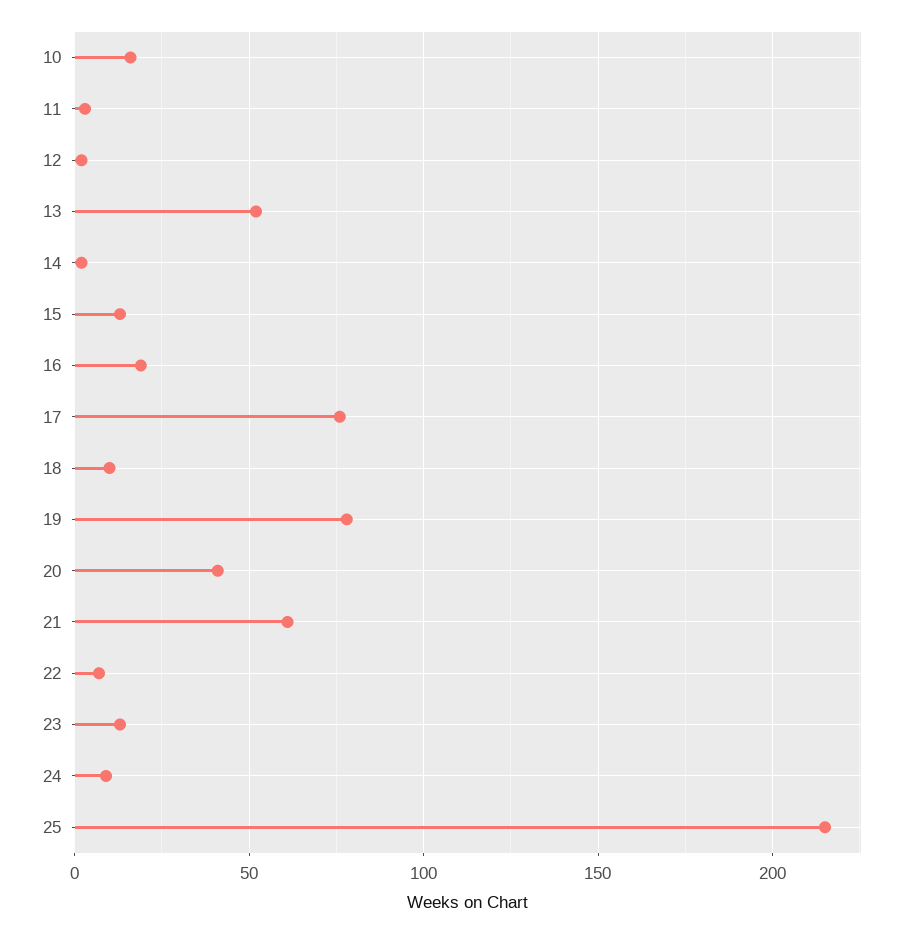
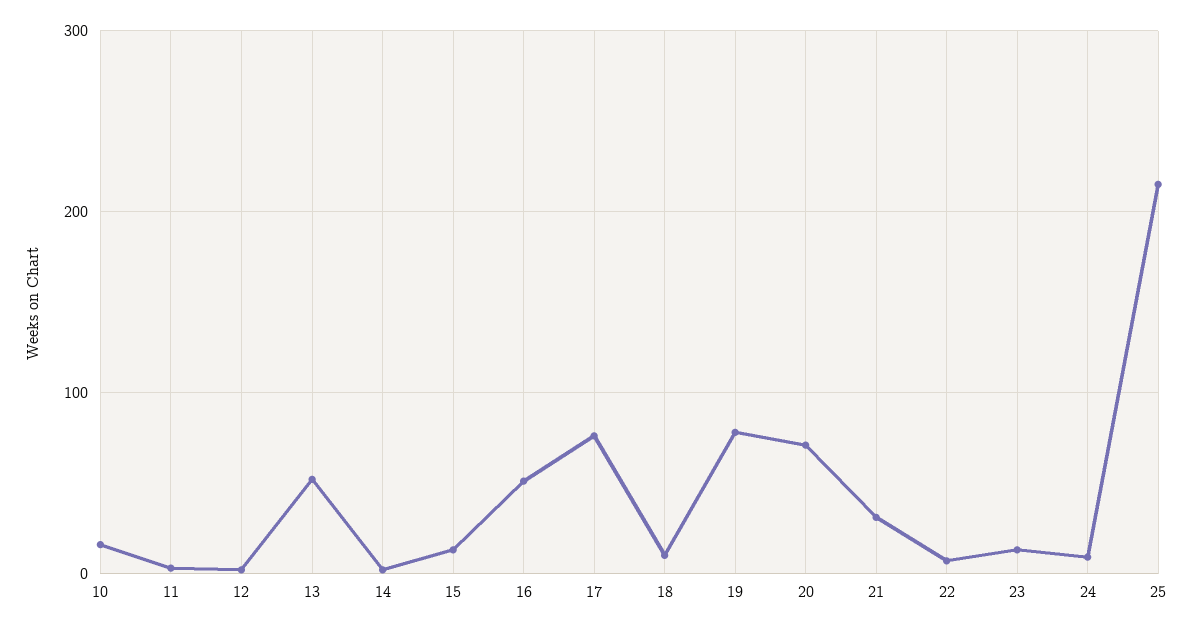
  {
    "10": 15,
    "11": 5,
    "12": 0,
    "13": 50,
    "14": 0,
    "15": 15,
-   "16": 20,
+   "16": 50,
    "17": 75,
    "18": 10,
    "19": 80,
-   "20": 40,
+   "20": 70,
-   "21": 60,
+   "21": 30,
    "22": 5,
    "23": 15,
    "24": 10,
    "25": 215
  }

